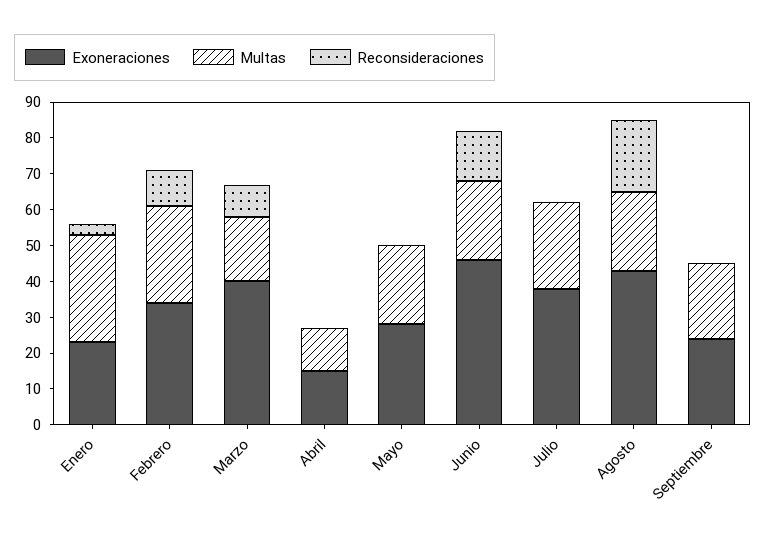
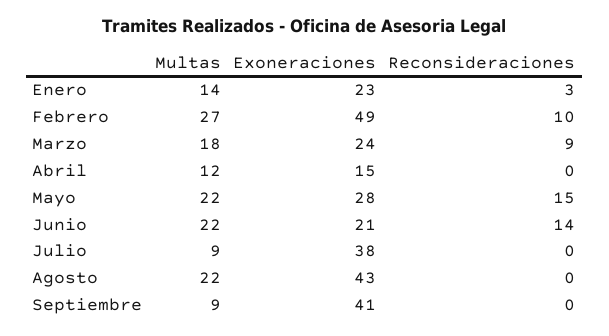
  {
    "Exoneraciones": {
      "Enero": 23,
-     "Febrero": 35,
+     "Febrero": 49,
-     "Marzo": 40,
+     "Marzo": 24,
      "Abril": 15,
      "Mayo": 28,
-     "Junio": 45,
+     "Junio": 21,
      "Julio": 38,
      "Agosto": 43,
-     "Septiembre": 25
+     "Septiembre": 41
    },
    "Multas": {
-     "Enero": 30,
+     "Enero": 14,
      "Febrero": 27,
      "Marzo": 18,
      "Abril": 12,
      "Mayo": 22,
      "Junio": 22,
-     "Julio": 25,
+     "Julio": 9,
      "Agosto": 22,
-     "Septiembre": 20
+     "Septiembre": 9
    },
    "Reconsideraciones": {
      "Enero": 3,
      "Febrero": 10,
      "Marzo": 9,
      "Abril": 0,
-     "Mayo": 0,
+     "Mayo": 15,
      "Junio": 14,
      "Julio": 0,
-     "Agosto": 20,
+     "Agosto": 0,
      "Septiembre": 0
    }
  }

